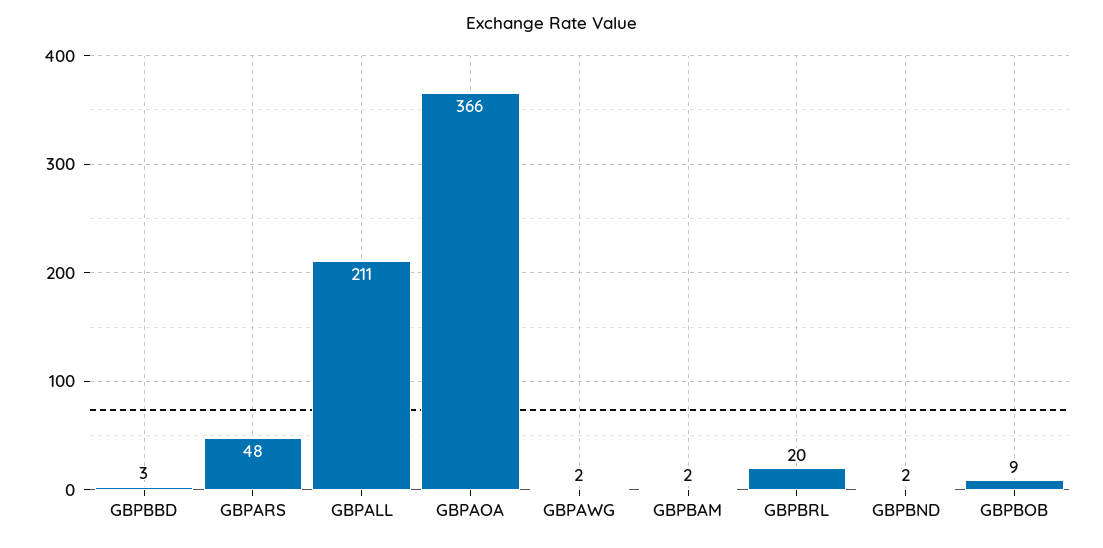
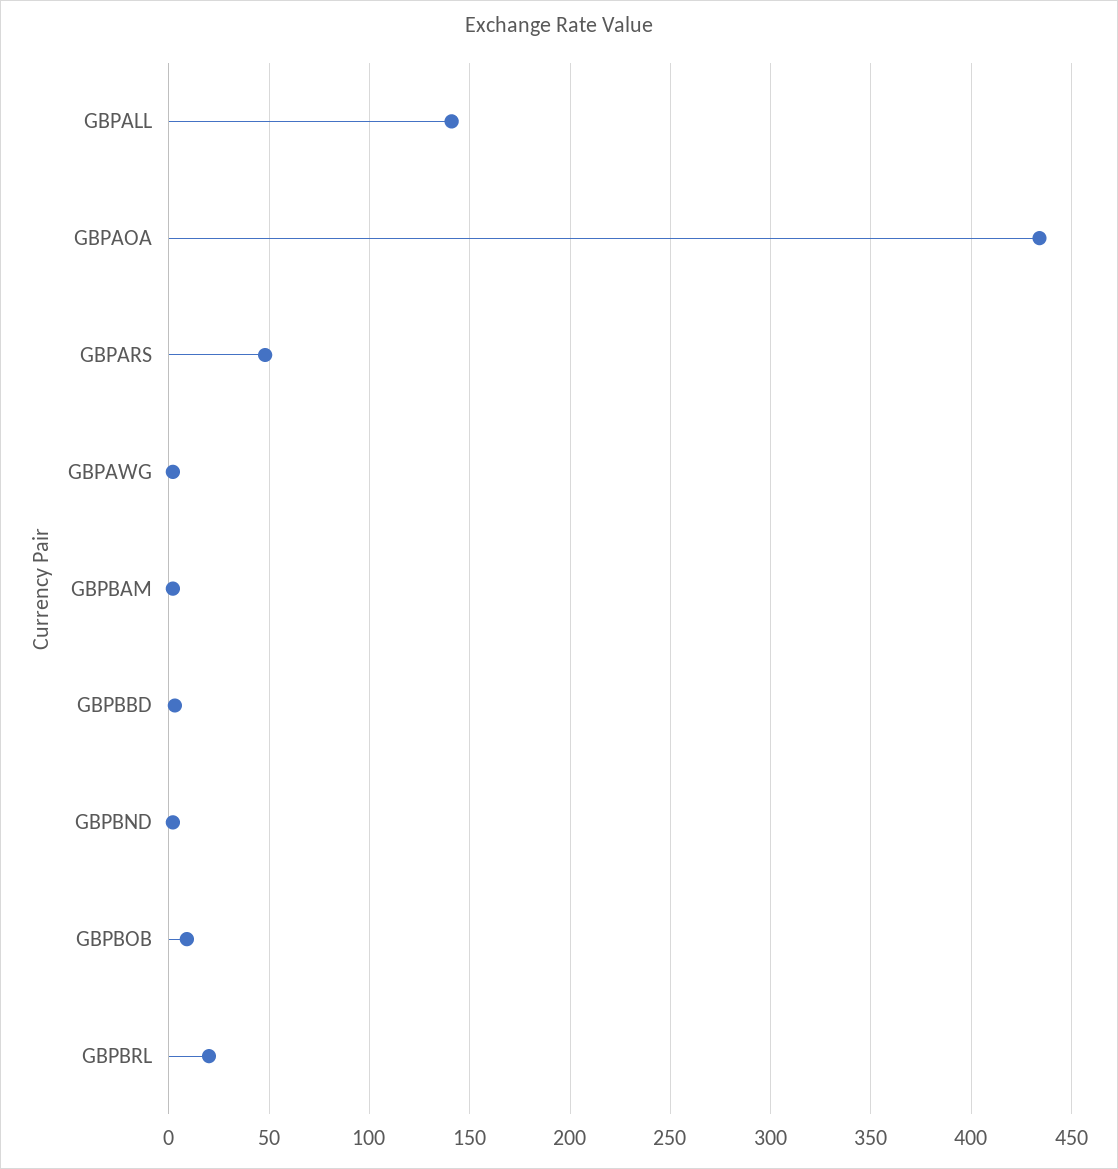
  {
    "GBPBBD": 3,
    "GBPARS": 48,
-   "GBPALL": 211,
+   "GBPALL": 140,
-   "GBPAOA": 366,
+   "GBPAOA": 435,
    "GBPAWG": 2,
    "GBPBAM": 2,
    "GBPBRL": 20,
    "GBPBND": 2,
    "GBPBOB": 9
  }

